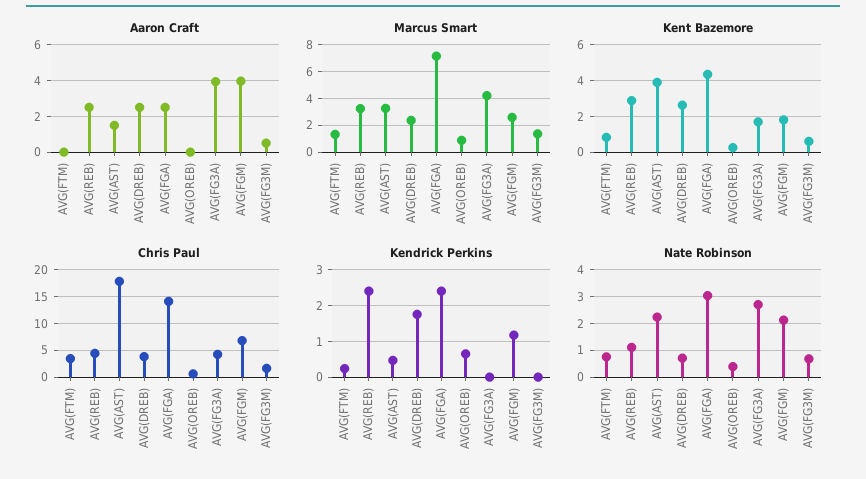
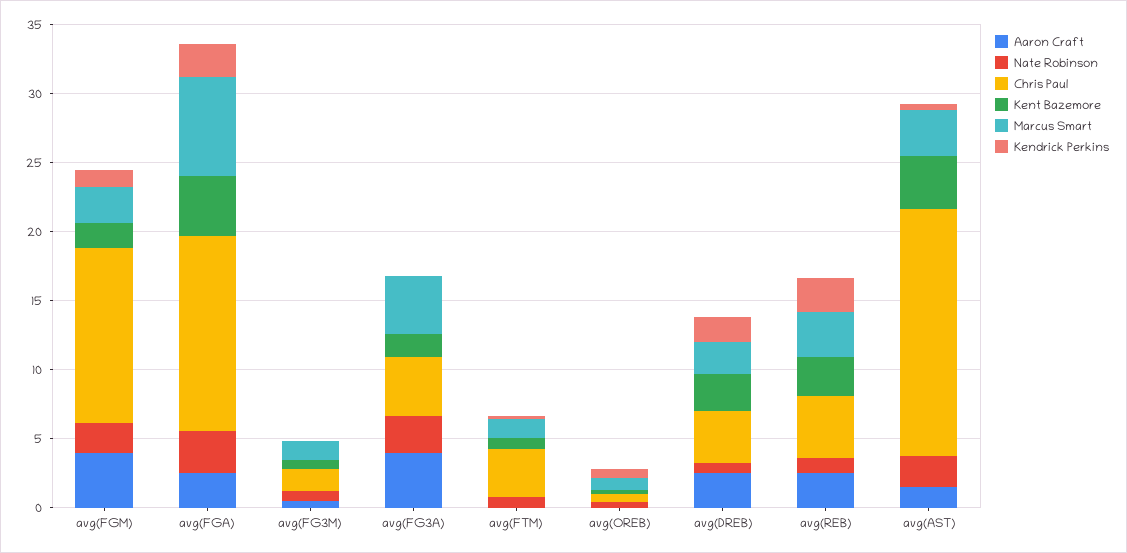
  {
    "Aaron Craft": {
      "AVG(FTM)": 0,
      "AVG(REB)": 2.5,
      "AVG(AST)": 1.5,
      "AVG(DREB)": 2.5,
      "AVG(FGA)": 2.5,
      "AVG(OREB)": 0,
      "AVG(FG3A)": 4,
      "AVG(FGM)": 4,
      "AVG(FG3M)": 0.5
    },
    "Marcus Smart": {
      "AVG(FTM)": 1.5,
      "AVG(REB)": 3,
      "AVG(AST)": 3.5,
      "AVG(DREB)": 2.5,
      "AVG(FGA)": 7,
      "AVG(OREB)": 1,
      "AVG(FG3A)": 4,
      "AVG(FGM)": 2.5,
      "AVG(FG3M)": 1.5
    },
    "Kent Bazemore": {
      "AVG(FTM)": 1,
      "AVG(REB)": 3,
      "AVG(AST)": 4,
      "AVG(DREB)": 2.5,
      "AVG(FGA)": 4.5,
      "AVG(OREB)": 0.5,
      "AVG(FG3A)": 1.5,
      "AVG(FGM)": 2,
      "AVG(FG3M)": 0.5
    },
    "Chris Paul": {
      "AVG(FTM)": 3,
      "AVG(REB)": 4,
      "AVG(AST)": 18,
      "AVG(DREB)": 4,
      "AVG(FGA)": 14,
      "AVG(OREB)": 1,
      "AVG(FG3A)": 4,
-     "AVG(FGM)": 7.5,
+     "AVG(FGM)": 13,
      "AVG(FG3M)": 2
    },
    "Kendrick Perkins": {
      "AVG(FTM)": 0.2,
      "AVG(REB)": 2.4,
      "AVG(AST)": 0.4,
      "AVG(DREB)": 1.8,
      "AVG(FGA)": 2.4,
      "AVG(OREB)": 0.6,
      "AVG(FG3A)": 0,
      "AVG(FGM)": 1.2,
      "AVG(FG3M)": 0
    },
    "Nate Robinson": {
      "AVG(FTM)": 0.75,
      "AVG(REB)": 1,
      "AVG(AST)": 2.25,
      "AVG(DREB)": 0.75,
      "AVG(FGA)": 3,
      "AVG(OREB)": 0.5,
      "AVG(FG3A)": 2.75,
      "AVG(FGM)": 2.25,
      "AVG(FG3M)": 0.75
    }
  }

